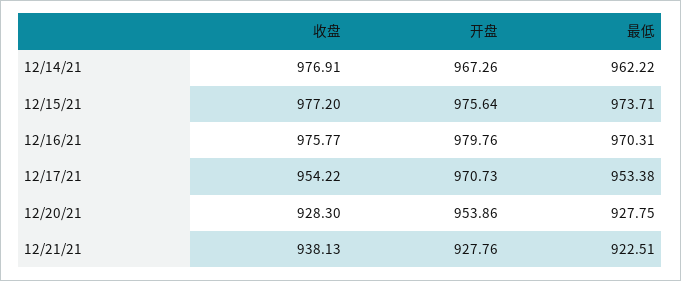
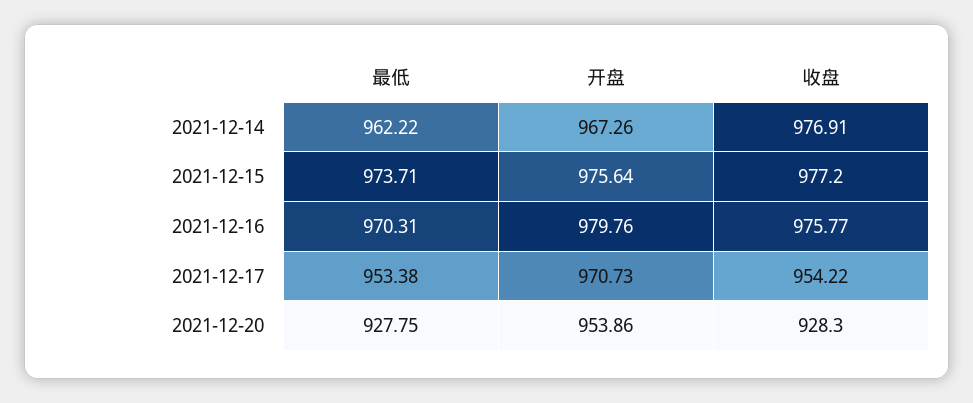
  {
    "收盘": {
      "12/14/21": 976.91,
      "12/15/21": 977.2,
      "12/16/21": 975.77,
      "12/17/21": 954.22,
-     "12/20/21": 928.3,
+     "12/20/21": 928.3
-     "12/21/21": 938.13
    },
    "开盘": {
      "12/14/21": 967.26,
      "12/15/21": 975.64,
      "12/16/21": 979.76,
      "12/17/21": 970.73,
-     "12/20/21": 953.86,
+     "12/20/21": 953.86
-     "12/21/21": 927.76
    },
    "最低": {
      "12/14/21": 962.22,
      "12/15/21": 973.71,
      "12/16/21": 970.31,
      "12/17/21": 953.38,
-     "12/20/21": 927.75,
+     "12/20/21": 927.75
-     "12/21/21": 922.51
    }
  }

